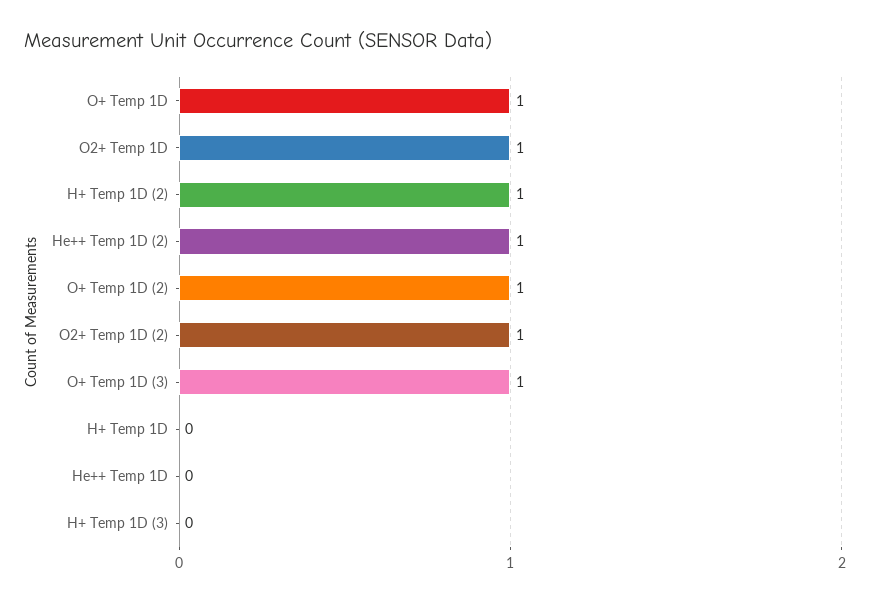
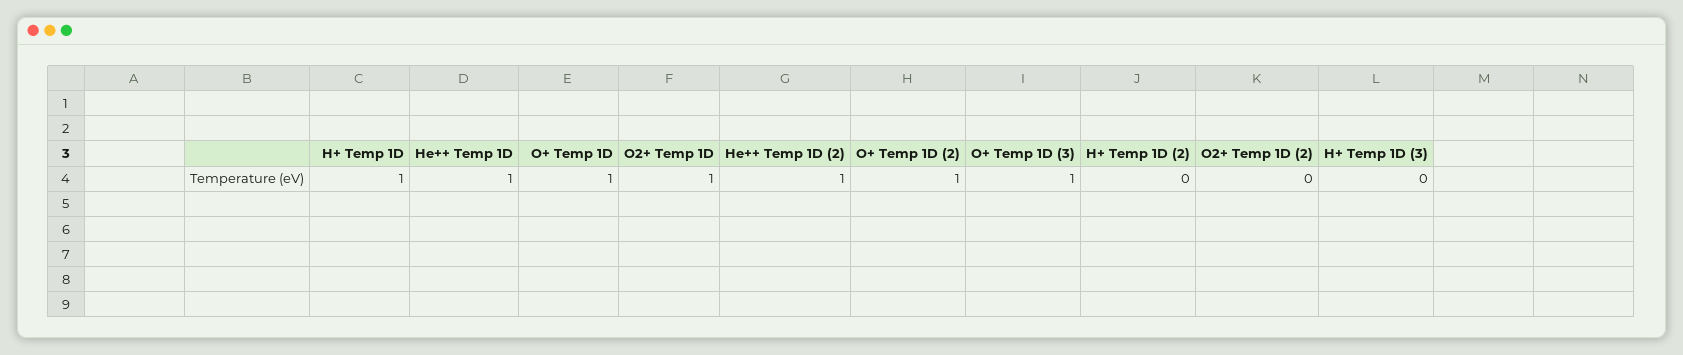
  {
    "O+ Temp 1D": 1,
    "O2+ Temp 1D": 1,
-   "H+ Temp 1D (2)": 1,
+   "H+ Temp 1D (2)": 0,
    "He++ Temp 1D (2)": 1,
    "O+ Temp 1D (2)": 1,
-   "O2+ Temp 1D (2)": 1,
+   "O2+ Temp 1D (2)": 0,
    "O+ Temp 1D (3)": 1,
-   "H+ Temp 1D": 0,
+   "H+ Temp 1D": 1,
-   "He++ Temp 1D": 0,
+   "He++ Temp 1D": 1,
    "H+ Temp 1D (3)": 0
  }

